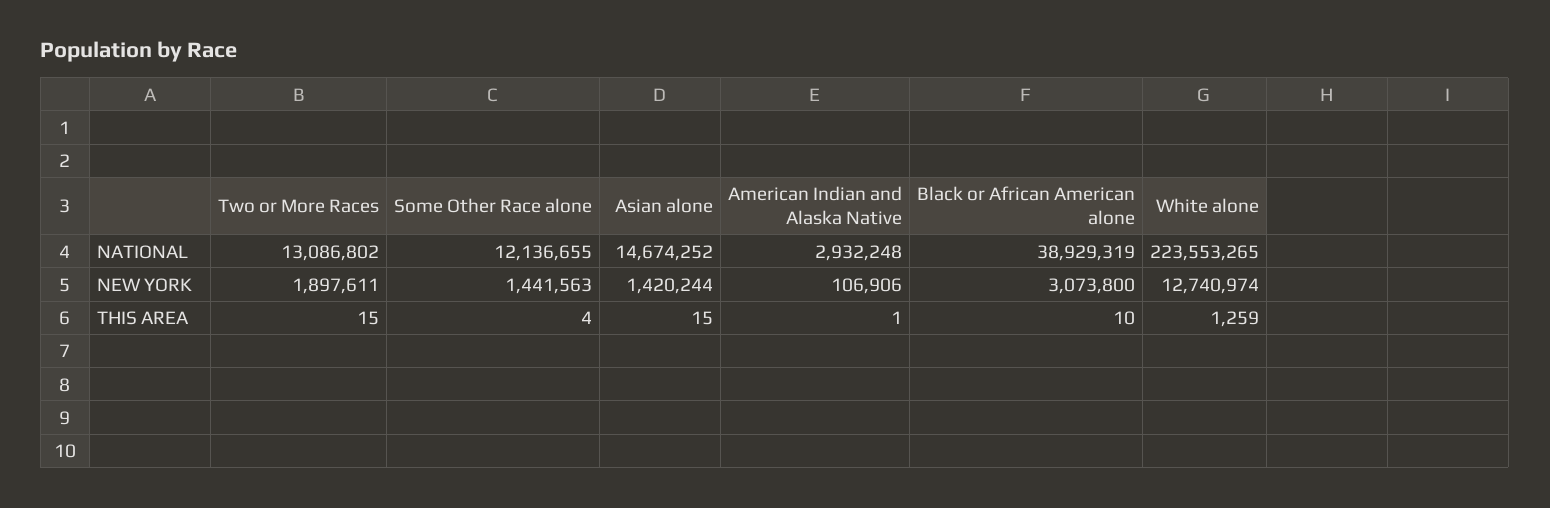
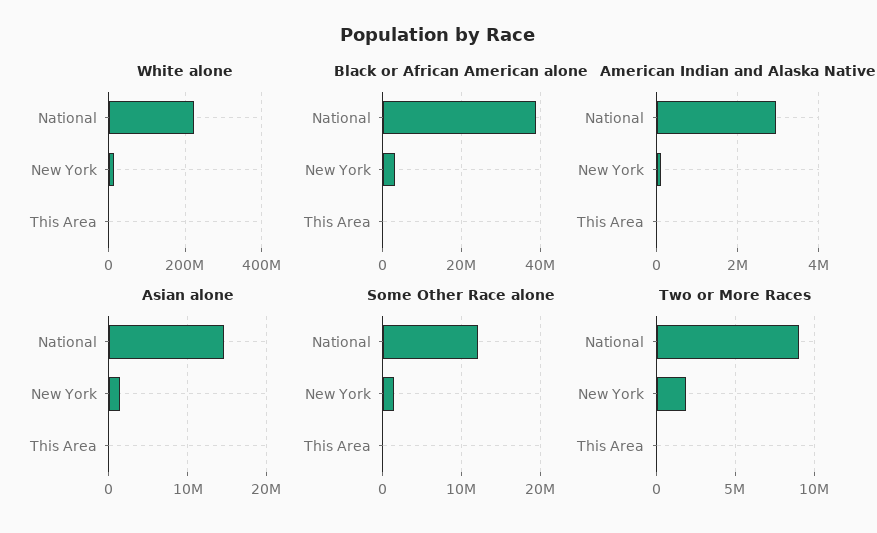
  {
    "Two or More Races": {
-     "NATIONAL": 13086802,
+     "NATIONAL": 9000000,
      "NEW YORK": 1897611,
      "THIS AREA": 15
    },
    "Some Other Race alone": {
      "NATIONAL": 12136655,
      "NEW YORK": 1441563,
      "THIS AREA": 4
    },
    "Asian alone": {
      "NATIONAL": 14674252,
      "NEW YORK": 1420244,
      "THIS AREA": 15
    },
    "American Indian and Alaska Native": {
      "NATIONAL": 2932248,
      "NEW YORK": 106906,
      "THIS AREA": 1
    },
    "Black or African American alone": {
      "NATIONAL": 38929319,
      "NEW YORK": 3073800,
      "THIS AREA": 10
    },
    "White alone": {
      "NATIONAL": 223553265,
      "NEW YORK": 12740974,
      "THIS AREA": 1259
    }
  }

